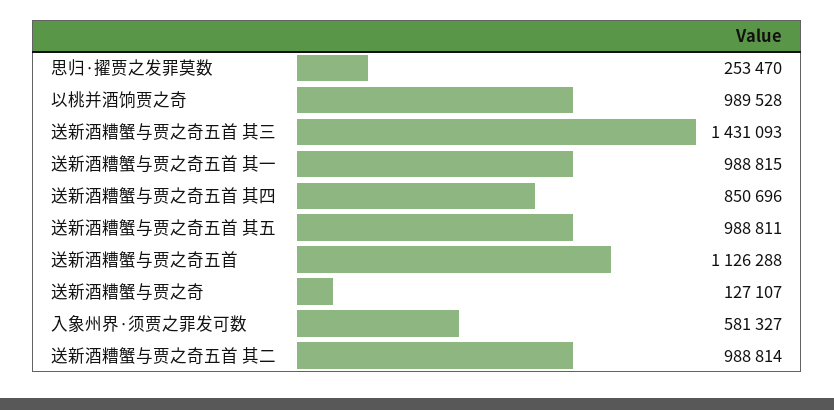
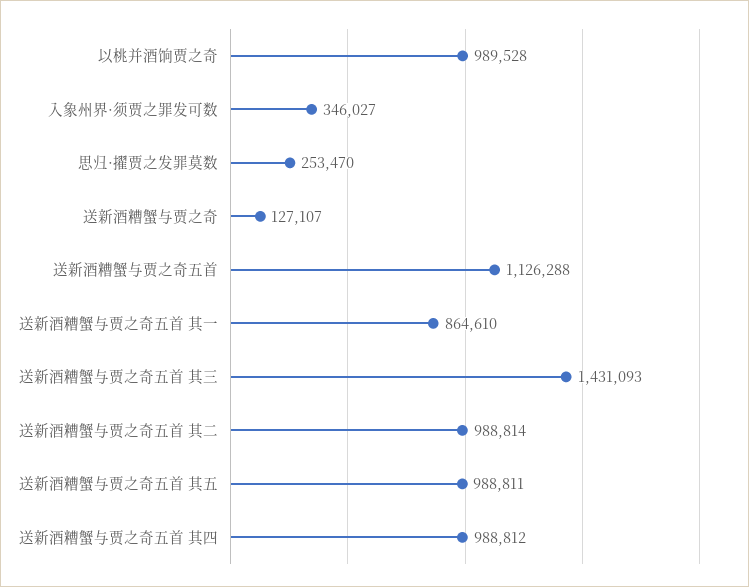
  {
    "思归·擢贾之发罪莫数": 253470,
    "以桃并酒饷贾之奇": 989528,
    "送新酒糟蟹与贾之奇五首 其三": 1431093,
-   "送新酒糟蟹与贾之奇五首 其一": 988815,
+   "送新酒糟蟹与贾之奇五首 其一": 864610,
-   "送新酒糟蟹与贾之奇五首 其四": 850696,
+   "送新酒糟蟹与贾之奇五首 其四": 988812,
    "送新酒糟蟹与贾之奇五首 其五": 988811,
    "送新酒糟蟹与贾之奇五首": 1126288,
    "送新酒糟蟹与贾之奇": 127107,
-   "入象州界·须贾之罪发可数": 581327,
+   "入象州界·须贾之罪发可数": 346027,
    "送新酒糟蟹与贾之奇五首 其二": 988814
  }

